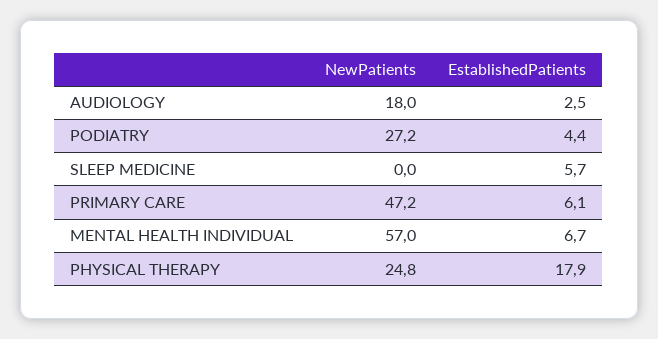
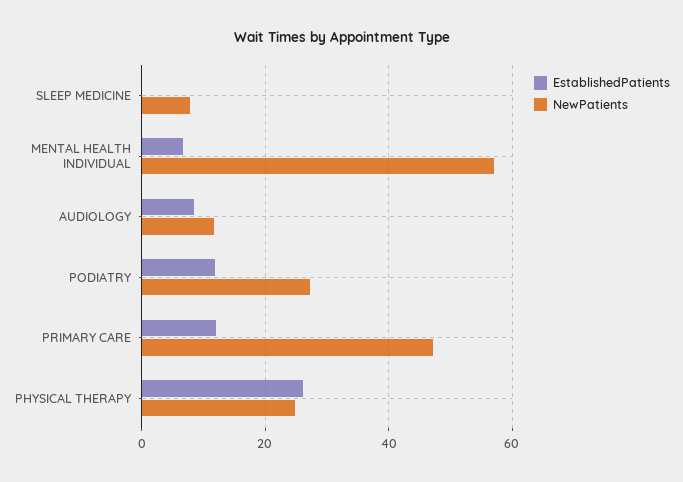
  {
    "NewPatients": {
-     "AUDIOLOGY": 18,
+     "AUDIOLOGY": 12,
      "PODIATRY": 27.2,
-     "SLEEP MEDICINE": 0,
+     "SLEEP MEDICINE": 8,
      "PRIMARY CARE": 47.2,
      "MENTAL HEALTH INDIVIDUAL": 57,
      "PHYSICAL THERAPY": 24.8
    },
    "EstablishedPatients": {
-     "AUDIOLOGY": 2.5,
+     "AUDIOLOGY": 8,
-     "PODIATRY": 4.4,
+     "PODIATRY": 12,
-     "SLEEP MEDICINE": 5.7,
+     "SLEEP MEDICINE": 0,
-     "PRIMARY CARE": 6.1,
+     "PRIMARY CARE": 12,
      "MENTAL HEALTH INDIVIDUAL": 6.7,
-     "PHYSICAL THERAPY": 17.9
+     "PHYSICAL THERAPY": 26
    }
  }

